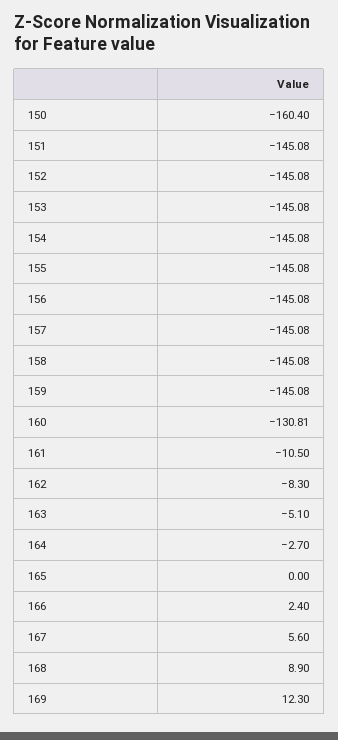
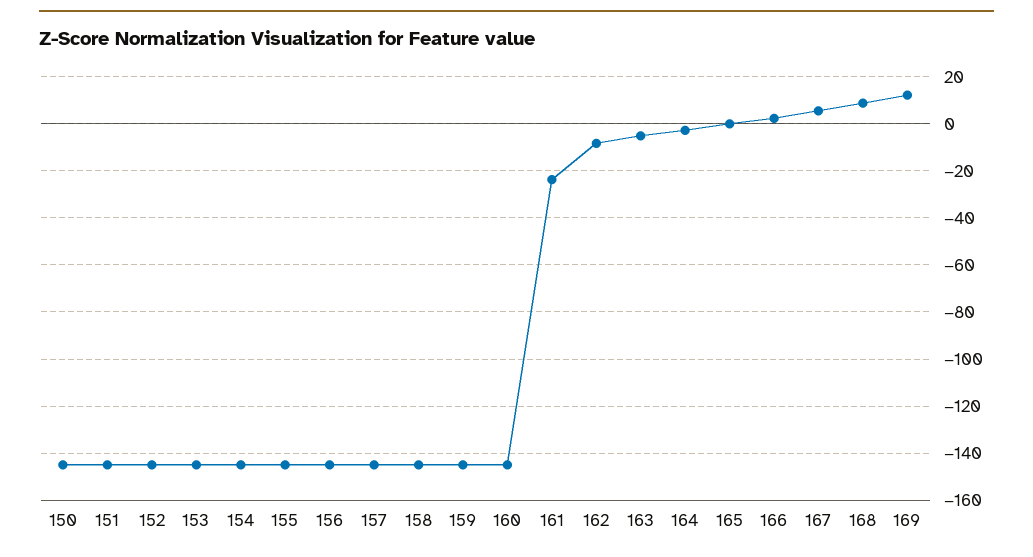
  {
-   "150": -160.4,
+   "150": -145,
    "151": -145.08,
    "152": -145.08,
    "153": -145.08,
    "154": -145.08,
    "155": -145.08,
    "156": -145.08,
    "157": -145.08,
    "158": -145.08,
    "159": -145.08,
-   "160": -130.81,
+   "160": -145,
-   "161": -10.5,
+   "161": -25,
    "162": -8.3,
    "163": -5.1,
    "164": -2.7,
    "165": 0,
    "166": 2.4,
    "167": 5.6,
    "168": 8.9,
    "169": 12.3
  }

